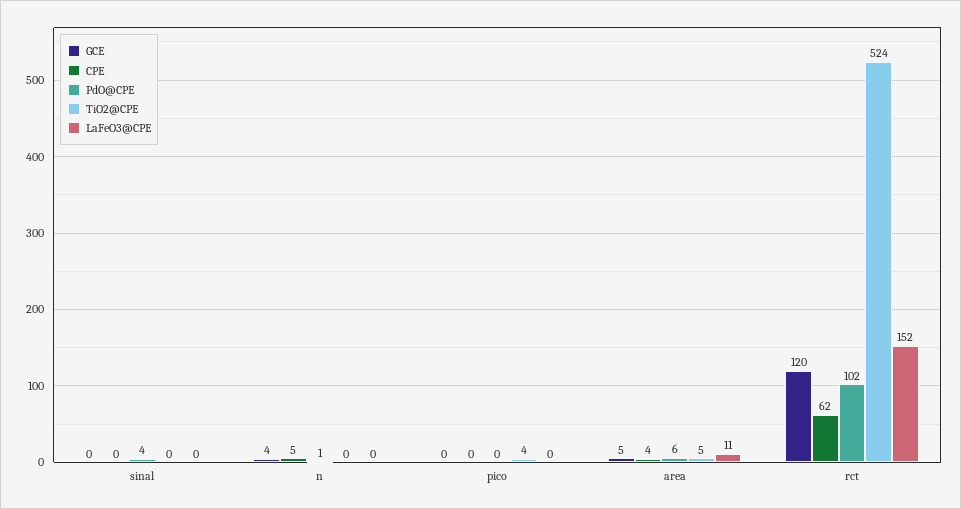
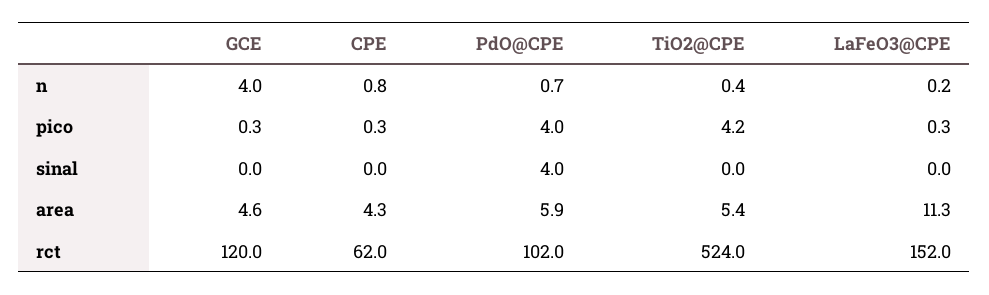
  {
    "GCE": {
      "sinal": 0,
      "n": 4,
      "pico": 0.3,
      "area": 4.6,
      "rct": 120
    },
    "CPE": {
      "sinal": 0,
-     "n": 5,
+     "n": 0.8,
      "pico": 0.3,
      "area": 4.3,
      "rct": 62
    },
    "PdO@CPE": {
      "sinal": 4,
      "n": 0.7,
-     "pico": 0,
+     "pico": 4,
      "area": 5.9,
      "rct": 102
    },
    "TiO2@CPE": {
      "sinal": 0,
      "n": 0.4,
      "pico": 4.2,
      "area": 5.4,
      "rct": 524
    },
    "LaFeO3@CPE": {
      "sinal": 0,
      "n": 0.2,
      "pico": 0.3,
      "area": 11.3,
      "rct": 152
    }
  }

